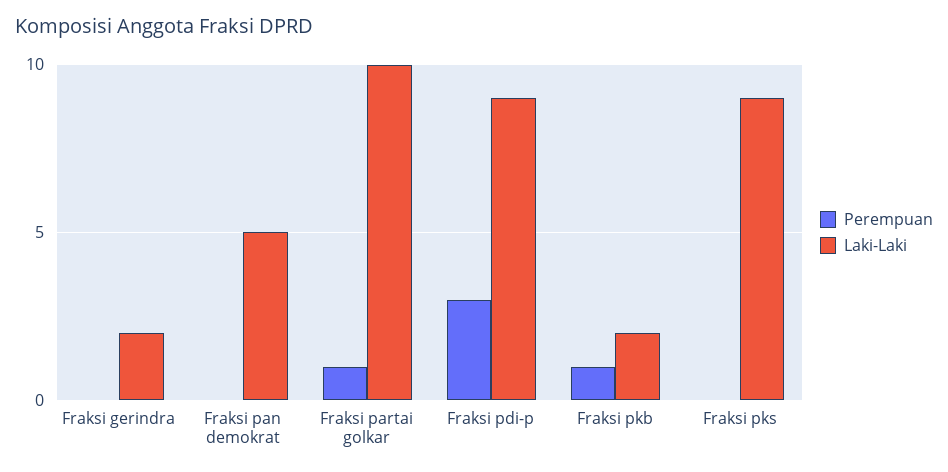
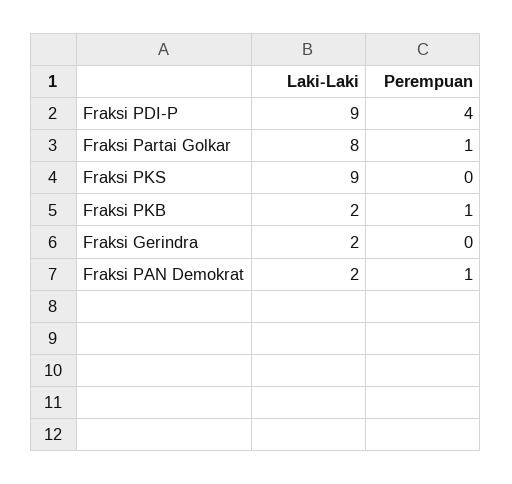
  {
    "Perempuan": {
      "Fraksi gerindra": 0,
-     "Fraksi pan demokrat": 0,
+     "Fraksi pan demokrat": 1,
      "Fraksi partai golkar": 1,
-     "Fraksi pdi-p": 3,
+     "Fraksi pdi-p": 4,
      "Fraksi pkb": 1,
      "Fraksi pks": 0
    },
    "Laki-Laki": {
      "Fraksi gerindra": 2,
-     "Fraksi pan demokrat": 5,
+     "Fraksi pan demokrat": 2,
-     "Fraksi partai golkar": 10,
+     "Fraksi partai golkar": 8,
      "Fraksi pdi-p": 9,
      "Fraksi pkb": 2,
      "Fraksi pks": 9
    }
  }

